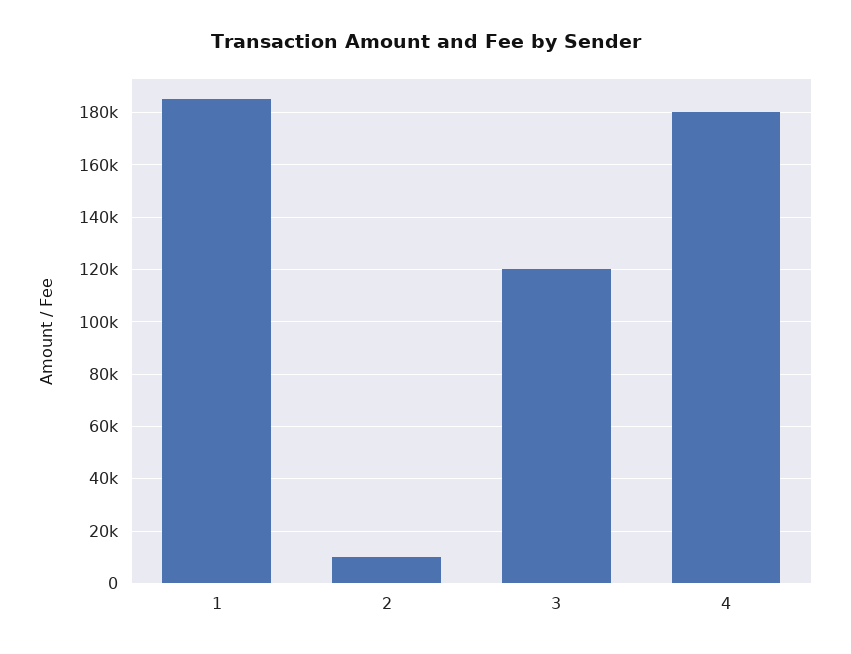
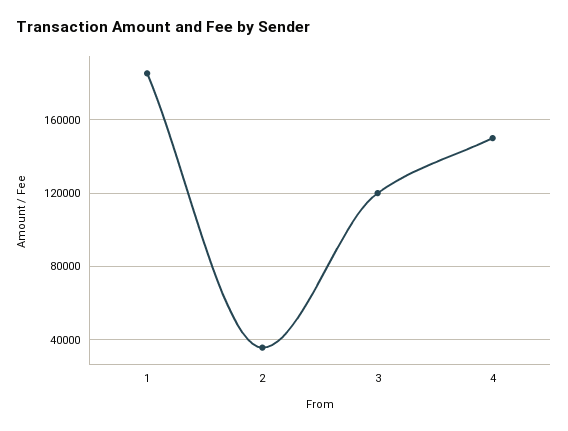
  {
    "1": 185000,
-   "2": 10000,
+   "2": 35000,
    "3": 120000,
-   "4": 180000
+   "4": 150000
  }

